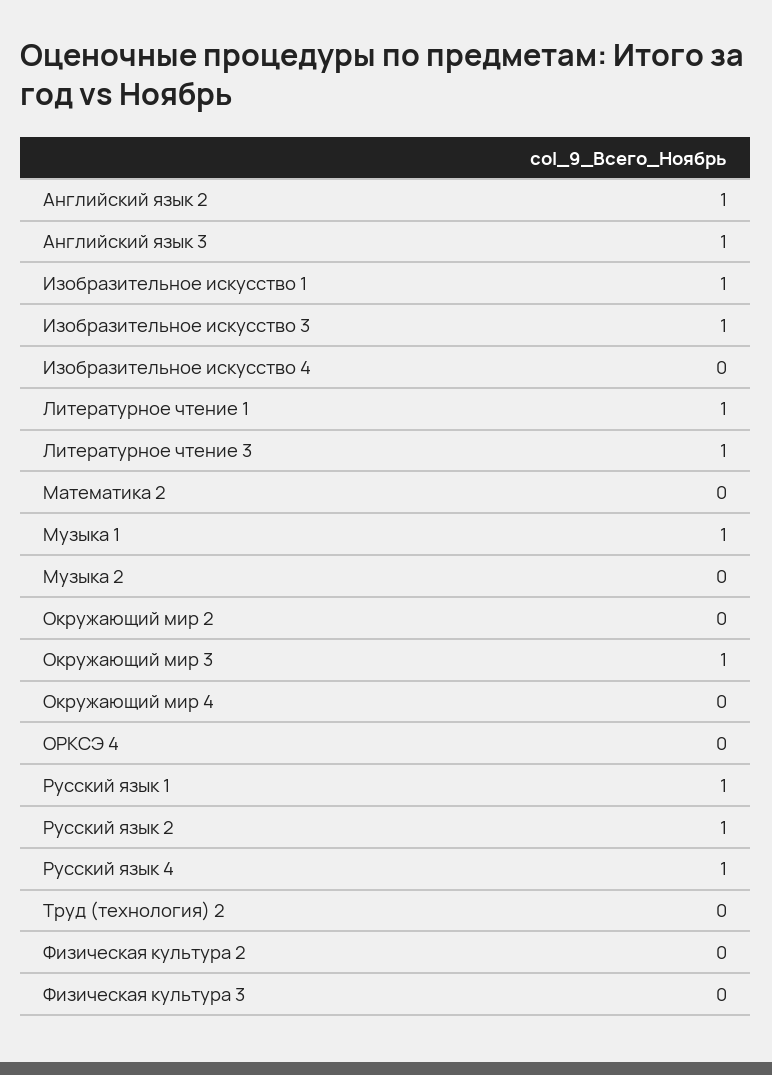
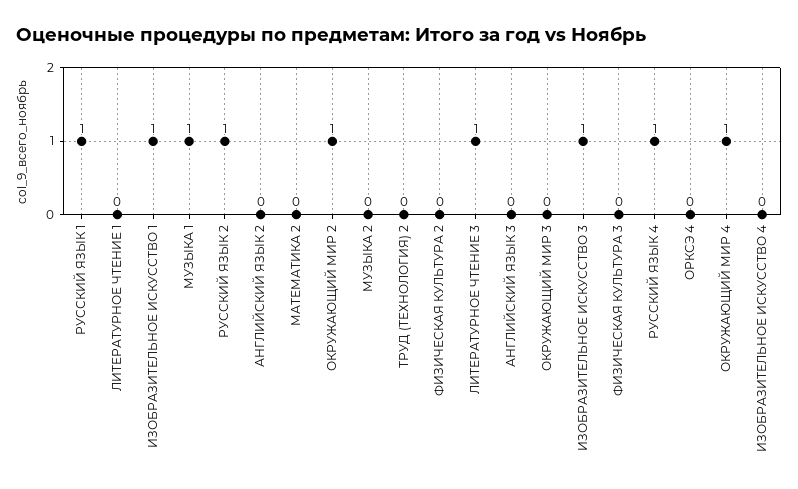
  {
-   "Английский язык 2": 1,
+   "Английский язык 2": 0,
-   "Английский язык 3": 1,
+   "Английский язык 3": 0,
    "Изобразительное искусство 1": 1,
    "Изобразительное искусство 3": 1,
    "Изобразительное искусство 4": 0,
-   "Литературное чтение 1": 1,
+   "Литературное чтение 1": 0,
    "Литературное чтение 3": 1,
    "Математика 2": 0,
    "Музыка 1": 1,
    "Музыка 2": 0,
-   "Окружающий мир 2": 0,
+   "Окружающий мир 2": 1,
-   "Окружающий мир 3": 1,
+   "Окружающий мир 3": 0,
-   "Окружающий мир 4": 0,
+   "Окружающий мир 4": 1,
    "ОРКСЭ 4": 0,
    "Русский язык 1": 1,
    "Русский язык 2": 1,
    "Русский язык 4": 1,
    "Труд (технология) 2": 0,
    "Физическая культура 2": 0,
    "Физическая культура 3": 0
  }

